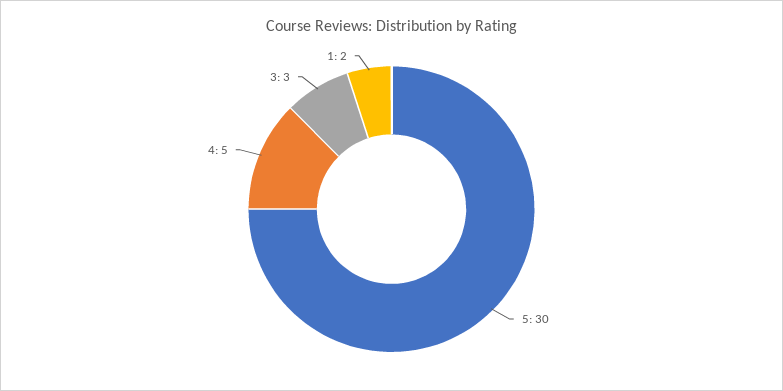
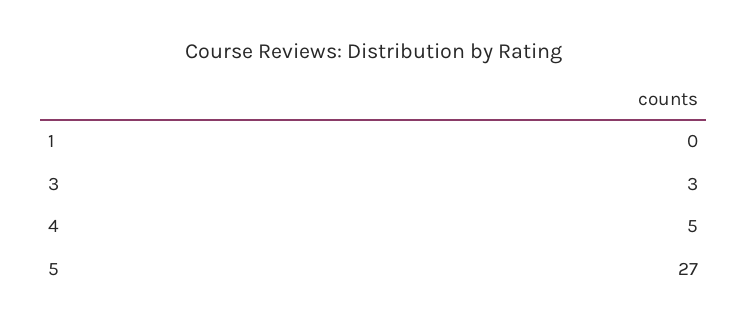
  {
-   "5": 30,
+   "5": 27,
    "4": 5,
    "3": 3,
-   "1": 2
+   "1": 0
  }

